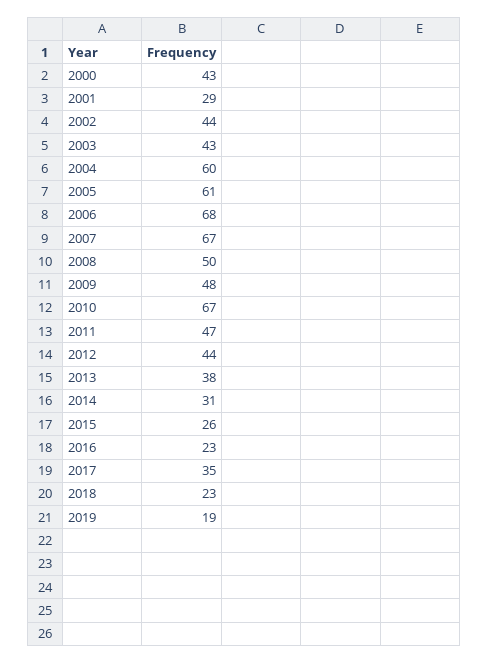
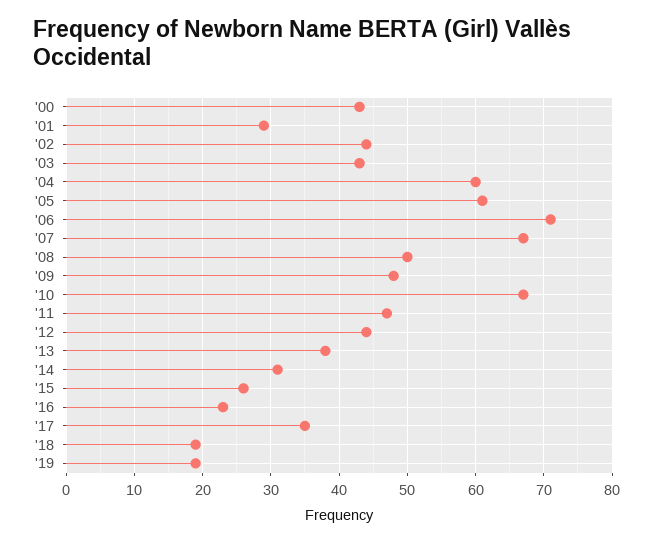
  {
    "2000": 43,
    "2001": 29,
    "2002": 44,
    "2003": 43,
    "2004": 60,
    "2005": 61,
-   "2006": 68,
+   "2006": 71,
    "2007": 67,
    "2008": 50,
    "2009": 48,
    "2010": 67,
    "2011": 47,
    "2012": 44,
    "2013": 38,
    "2014": 31,
    "2015": 26,
    "2016": 23,
    "2017": 35,
-   "2018": 23,
+   "2018": 19,
    "2019": 19
  }

